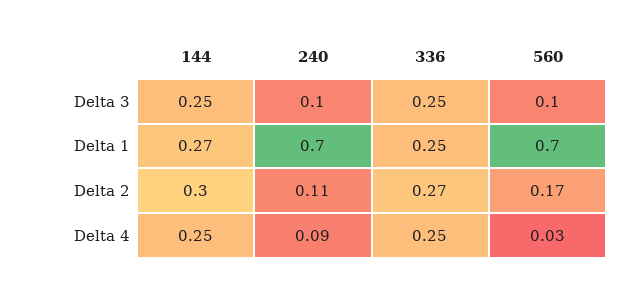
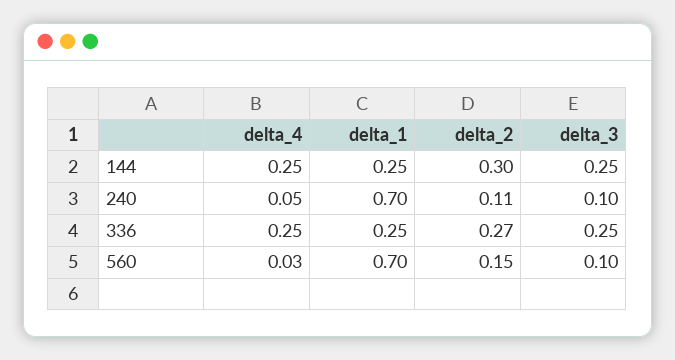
  {
    "144": {
      "Delta 3": 0.25,
-     "Delta 1": 0.27,
+     "Delta 1": 0.25,
      "Delta 2": 0.3,
      "Delta 4": 0.25
    },
    "240": {
      "Delta 3": 0.1,
      "Delta 1": 0.7,
      "Delta 2": 0.11,
-     "Delta 4": 0.09
+     "Delta 4": 0.05
    },
    "336": {
      "Delta 3": 0.25,
      "Delta 1": 0.25,
      "Delta 2": 0.27,
      "Delta 4": 0.25
    },
    "560": {
      "Delta 3": 0.1,
      "Delta 1": 0.7,
-     "Delta 2": 0.17,
+     "Delta 2": 0.15,
      "Delta 4": 0.03
    }
  }

